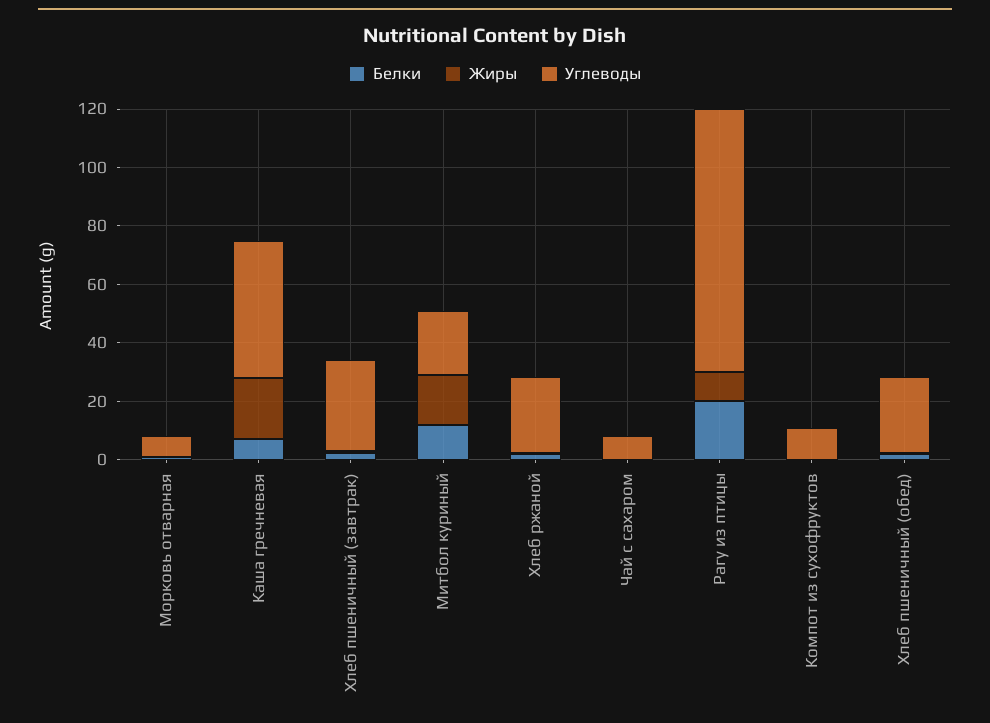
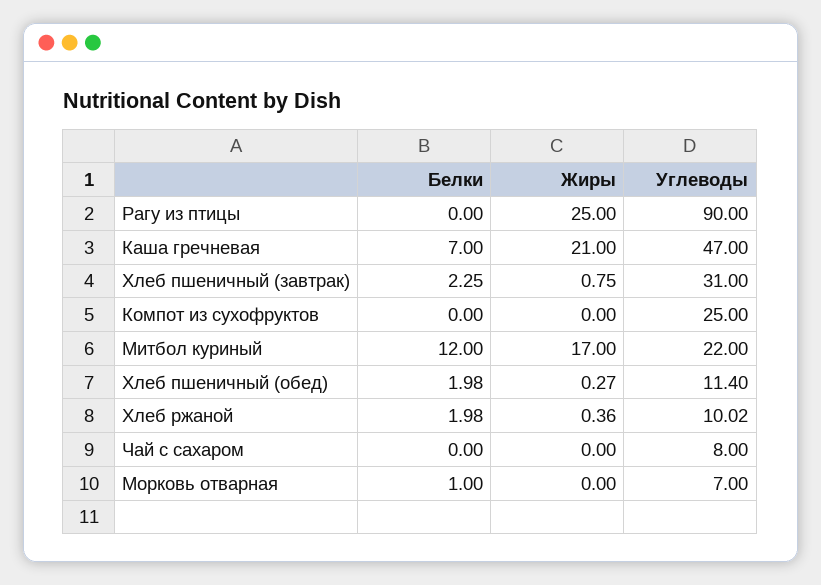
  {
    "Белки": {
      "Морковь отварная": 1,
      "Каша гречневая": 7,
      "Хлеб пшеничный (завтрак)": 2.25,
      "Митбол куриный": 12,
      "Хлеб ржаной": 1.98,
      "Чай с сахаром": 0,
-     "Рагу из птицы": 20,
+     "Рагу из птицы": 0,
      "Компот из сухофруктов": 0,
      "Хлеб пшеничный (обед)": 1.98
    },
    "Жиры": {
      "Морковь отварная": 0,
      "Каша гречневая": 21,
      "Хлеб пшеничный (завтрак)": 0.75,
      "Митбол куриный": 17,
      "Хлеб ржаной": 0.36,
      "Чай с сахаром": 0,
-     "Рагу из птицы": 10,
+     "Рагу из птицы": 25,
      "Компот из сухофруктов": 0,
      "Хлеб пшеничный (обед)": 0.27
    },
    "Углеводы": {
      "Морковь отварная": 7,
      "Каша гречневая": 47,
      "Хлеб пшеничный (завтрак)": 31,
      "Митбол куриный": 22,
-     "Хлеб ржаной": 25,
+     "Хлеб ржаной": 10.02,
      "Чай с сахаром": 8,
      "Рагу из птицы": 90,
-     "Компот из сухофруктов": 10,
+     "Компот из сухофруктов": 25,
-     "Хлеб пшеничный (обед)": 25
+     "Хлеб пшеничный (обед)": 11.4
    }
  }

